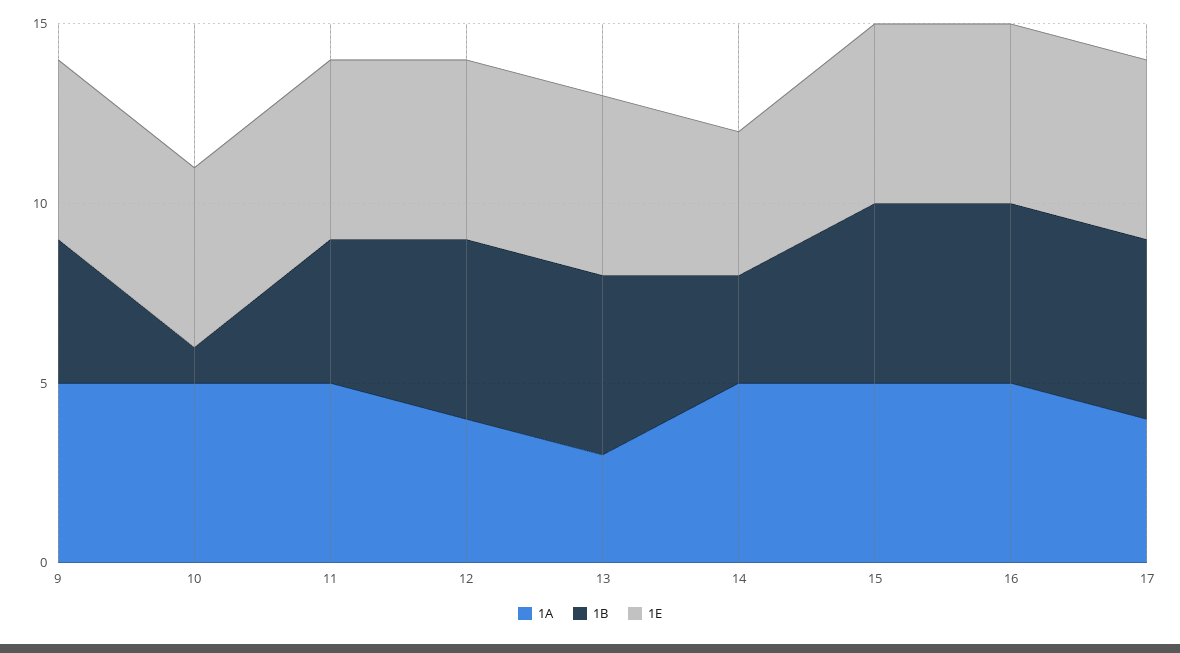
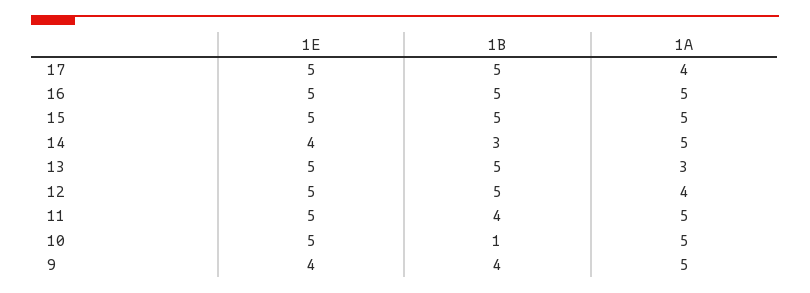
  {
    "1A": {
      "9": 5,
      "10": 5,
      "11": 5,
      "12": 4,
      "13": 3,
      "14": 5,
      "15": 5,
      "16": 5,
      "17": 4
    },
    "1B": {
      "9": 4,
      "10": 1,
      "11": 4,
      "12": 5,
      "13": 5,
      "14": 3,
      "15": 5,
      "16": 5,
      "17": 5
    },
    "1E": {
-     "9": 5,
+     "9": 4,
      "10": 5,
      "11": 5,
      "12": 5,
      "13": 5,
      "14": 4,
      "15": 5,
      "16": 5,
      "17": 5
    }
  }

